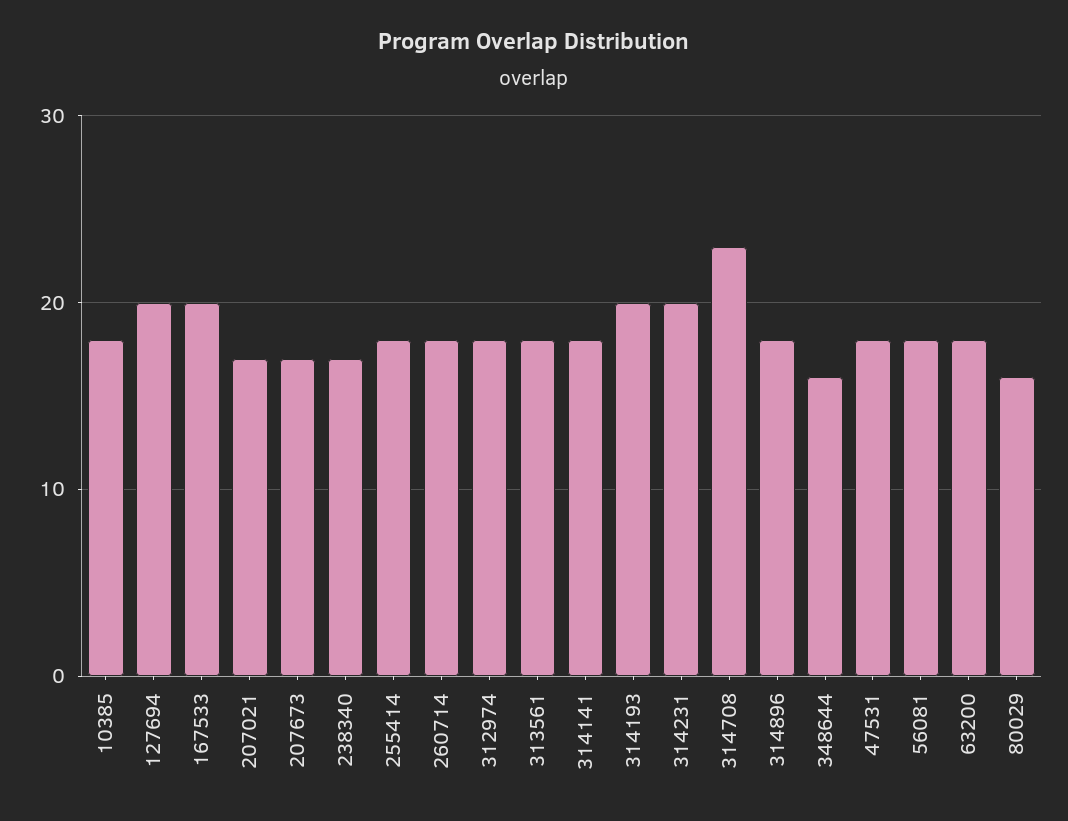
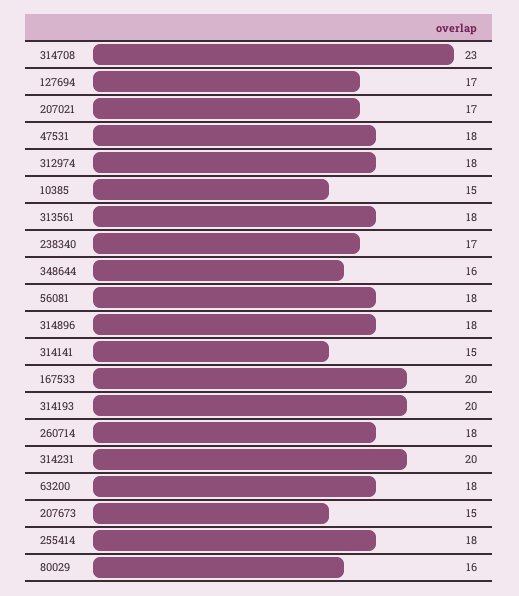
  {
-   "10385": 18,
+   "10385": 15,
-   "127694": 20,
+   "127694": 17,
    "167533": 20,
    "207021": 17,
-   "207673": 17,
+   "207673": 15,
    "238340": 17,
    "255414": 18,
    "260714": 18,
    "312974": 18,
    "313561": 18,
-   "314141": 18,
+   "314141": 15,
    "314193": 20,
    "314231": 20,
    "314708": 23,
    "314896": 18,
    "348644": 16,
    "47531": 18,
    "56081": 18,
    "63200": 18,
    "80029": 16
  }

